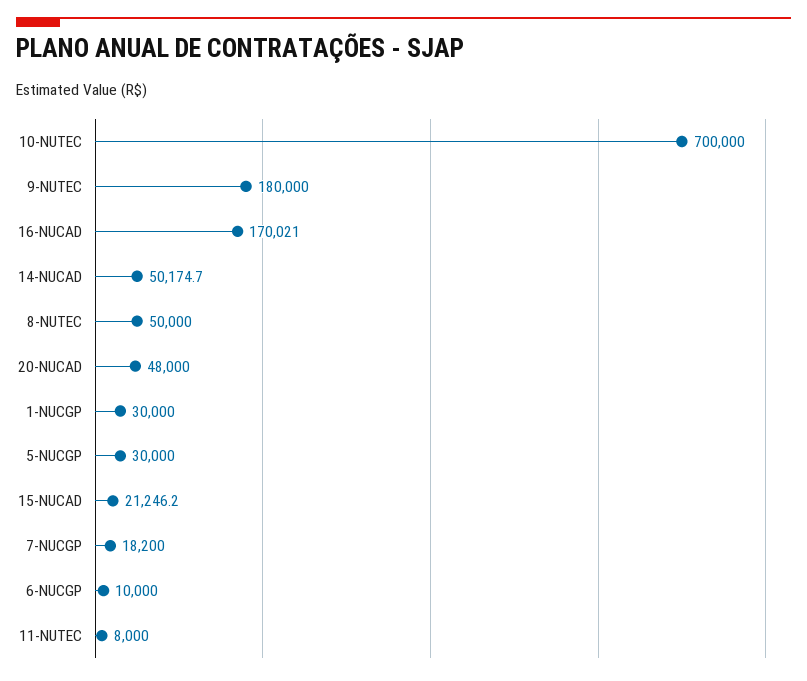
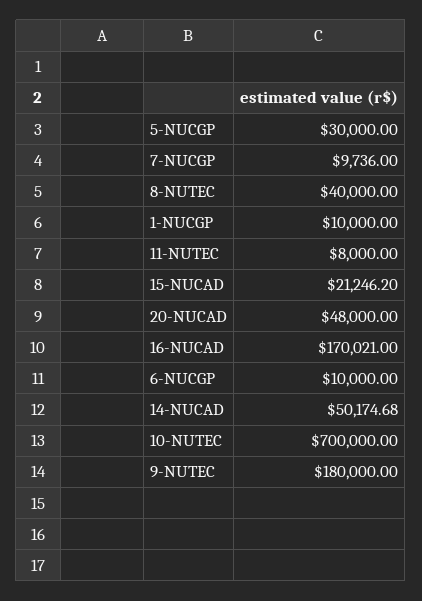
  {
    "10-NUTEC": 700000,
    "9-NUTEC": 180000,
    "16-NUCAD": 170021,
    "14-NUCAD": 50174.68,
-   "8-NUTEC": 50000,
+   "8-NUTEC": 40000,
    "20-NUCAD": 48000,
-   "1-NUCGP": 30000,
+   "1-NUCGP": 10000,
    "5-NUCGP": 30000,
    "15-NUCAD": 21246.2,
-   "7-NUCGP": 18200,
+   "7-NUCGP": 9736,
    "6-NUCGP": 10000,
    "11-NUTEC": 8000
  }

